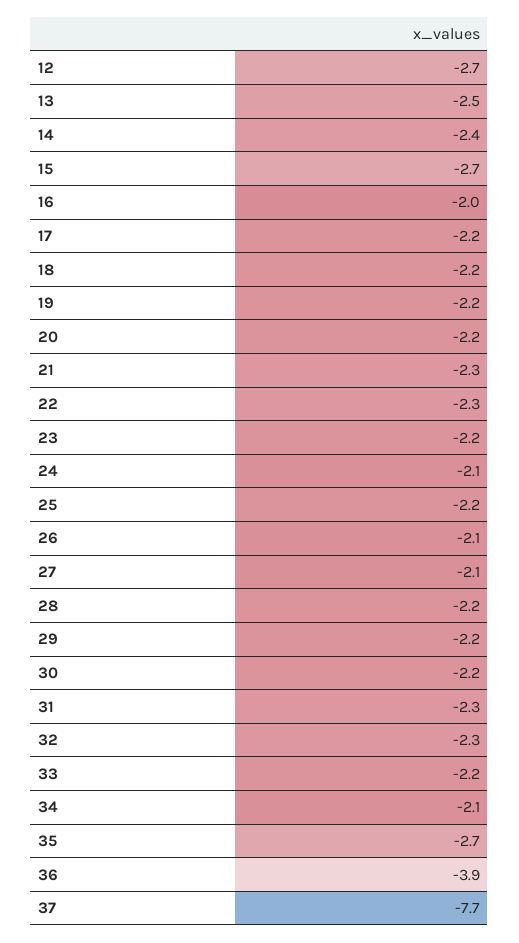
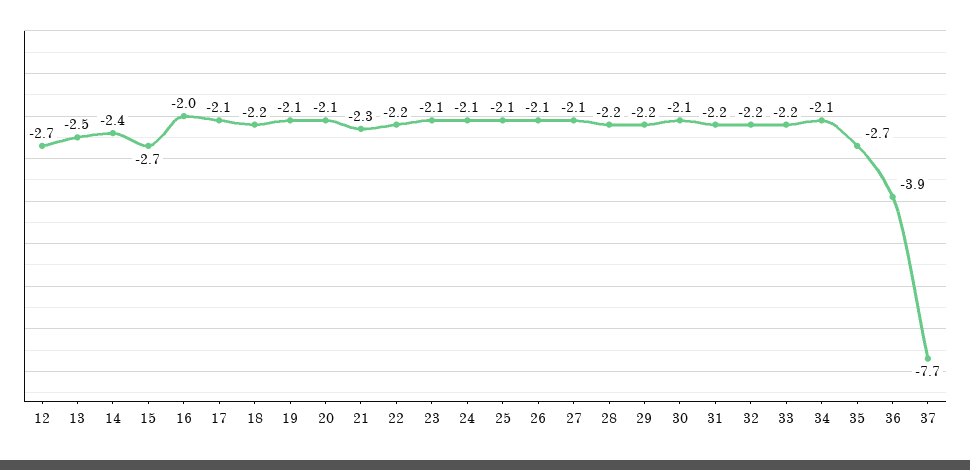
  {
    "12": -2.7,
    "13": -2.5,
    "14": -2.4,
    "15": -2.7,
    "16": -2,
-   "17": -2.2,
+   "17": -2.1,
    "18": -2.2,
-   "19": -2.2,
+   "19": -2.1,
-   "20": -2.2,
+   "20": -2.1,
    "21": -2.3,
-   "22": -2.3,
+   "22": -2.2,
-   "23": -2.2,
+   "23": -2.1,
    "24": -2.1,
-   "25": -2.2,
+   "25": -2.1,
    "26": -2.1,
    "27": -2.1,
    "28": -2.2,
    "29": -2.2,
-   "30": -2.2,
+   "30": -2.1,
-   "31": -2.3,
+   "31": -2.2,
-   "32": -2.3,
+   "32": -2.2,
    "33": -2.2,
    "34": -2.1,
    "35": -2.7,
    "36": -3.9,
    "37": -7.7
  }

